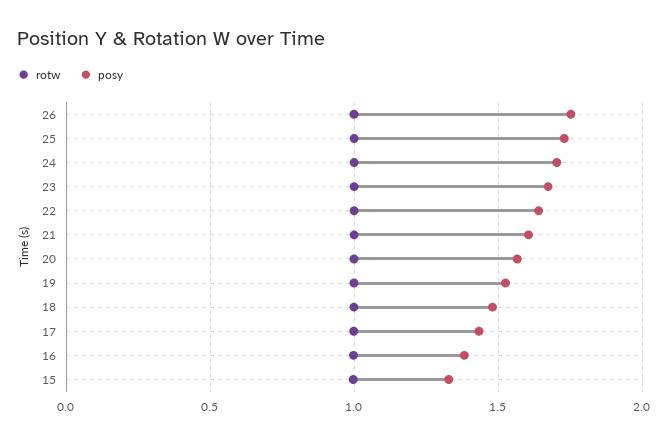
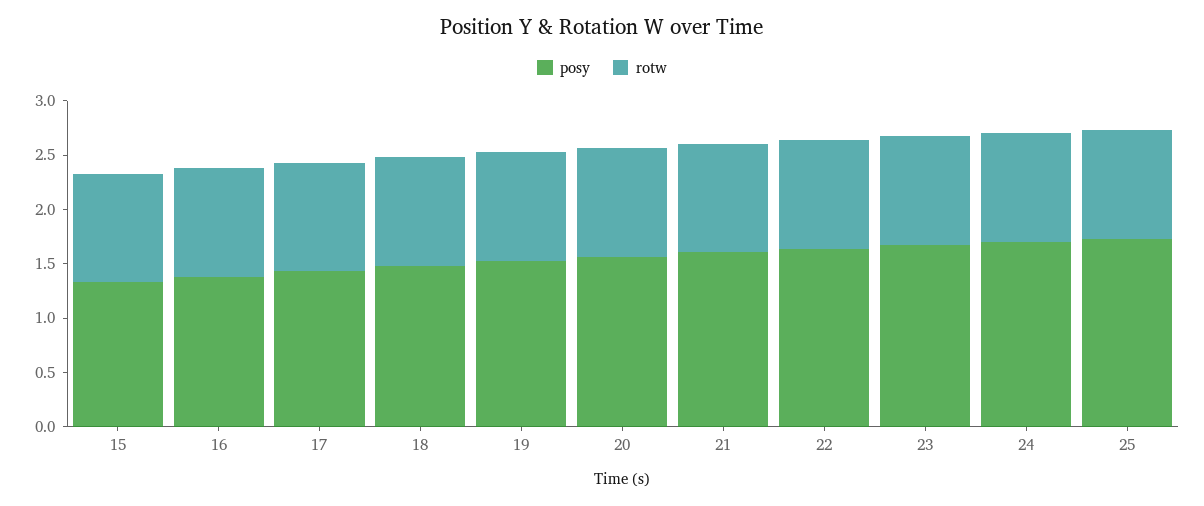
  {
    "rotw": {
-     "26": 1,
      "25": 1,
      "24": 1,
      "23": 1,
      "22": 1,
      "21": 1,
      "20": 1,
      "19": 1,
      "18": 1,
      "17": 1,
      "16": 1,
      "15": 1
    },
    "posy": {
-     "26": 1.75,
      "25": 1.75,
      "24": 1.7,
      "23": 1.65,
      "22": 1.65,
      "21": 1.6,
      "20": 1.55,
      "19": 1.55,
      "18": 1.5,
      "17": 1.45,
      "16": 1.4,
      "15": 1.35
    }
  }

